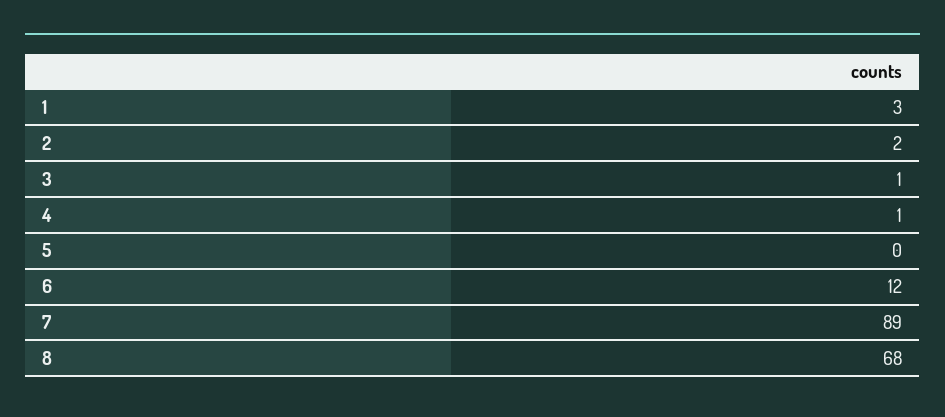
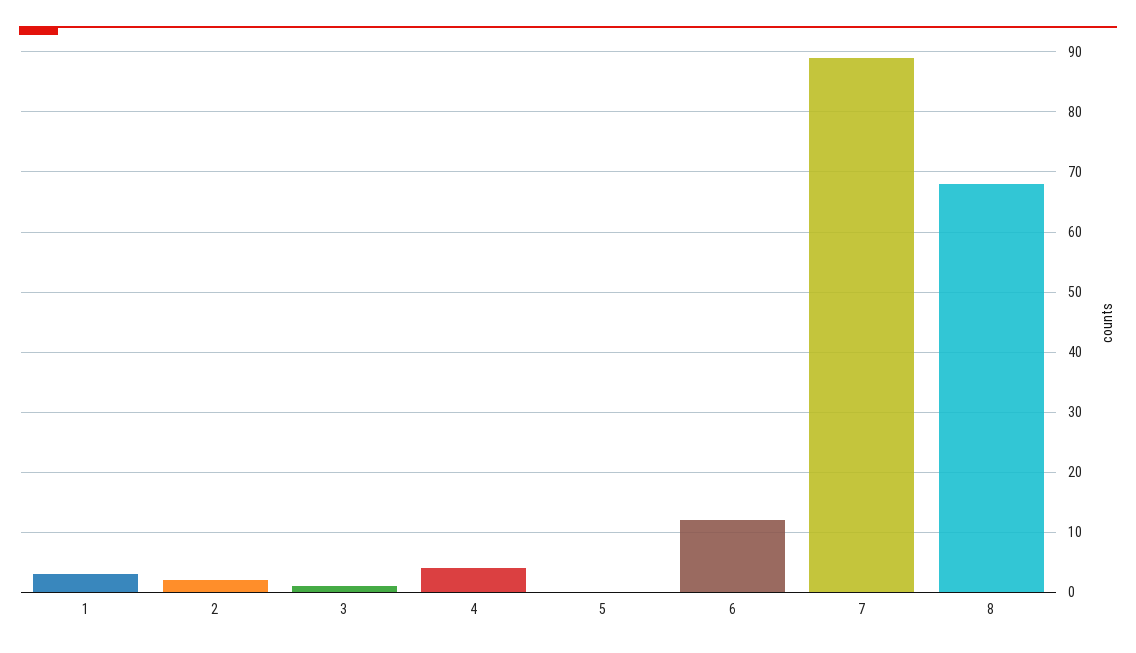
  {
    "1": 3,
    "2": 2,
    "3": 1,
-   "4": 1,
+   "4": 4,
    "5": 0,
    "6": 12,
    "7": 89,
    "8": 68
  }

